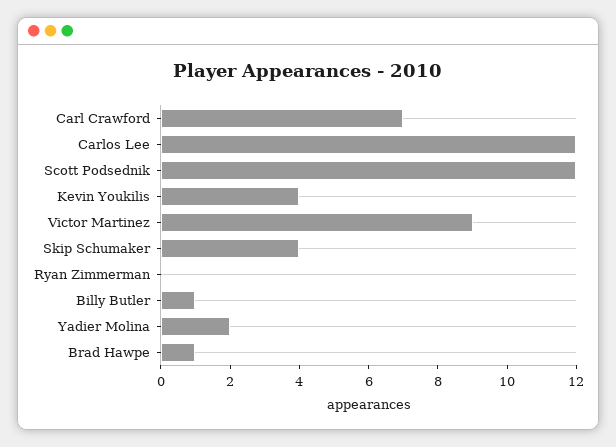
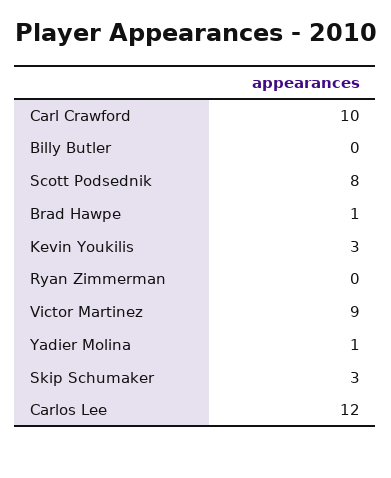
  {
-   "Carl Crawford": 7,
+   "Carl Crawford": 10,
    "Carlos Lee": 12,
-   "Scott Podsednik": 12,
+   "Scott Podsednik": 8,
-   "Kevin Youkilis": 4,
+   "Kevin Youkilis": 3,
    "Victor Martinez": 9,
-   "Skip Schumaker": 4,
+   "Skip Schumaker": 3,
    "Ryan Zimmerman": 0,
-   "Billy Butler": 1,
+   "Billy Butler": 0,
-   "Yadier Molina": 2,
+   "Yadier Molina": 1,
    "Brad Hawpe": 1
  }

